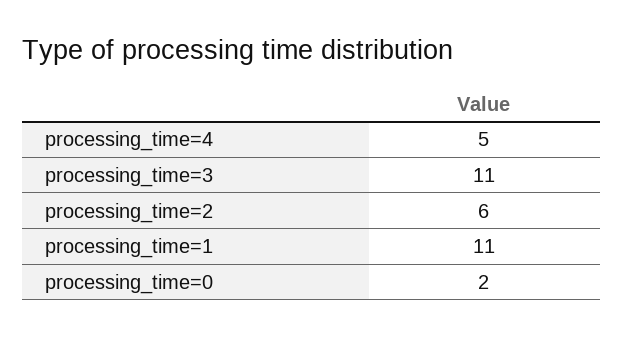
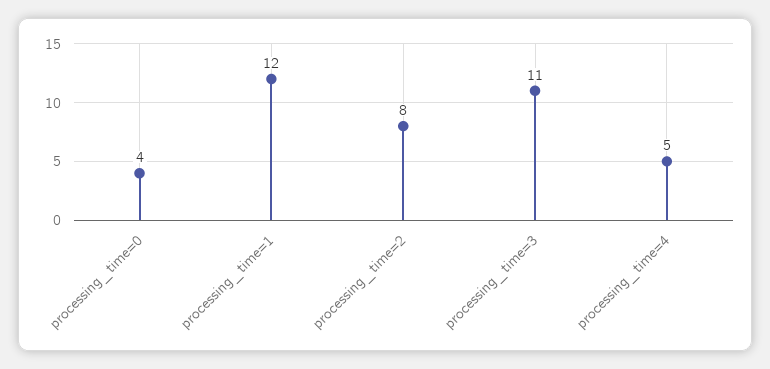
  {
    "processing_time=4": 5,
    "processing_time=3": 11,
-   "processing_time=2": 6,
+   "processing_time=2": 8,
-   "processing_time=1": 11,
+   "processing_time=1": 12,
-   "processing_time=0": 2
+   "processing_time=0": 4
  }

